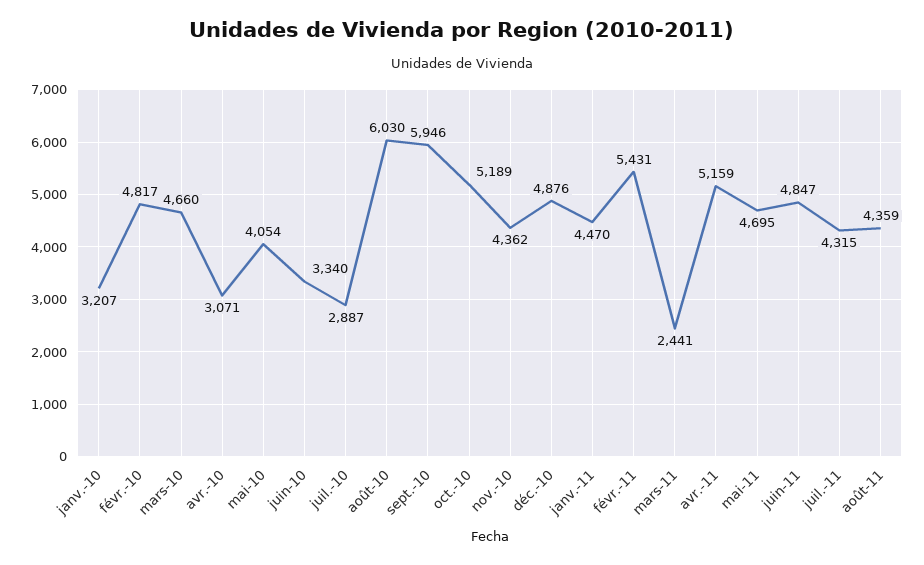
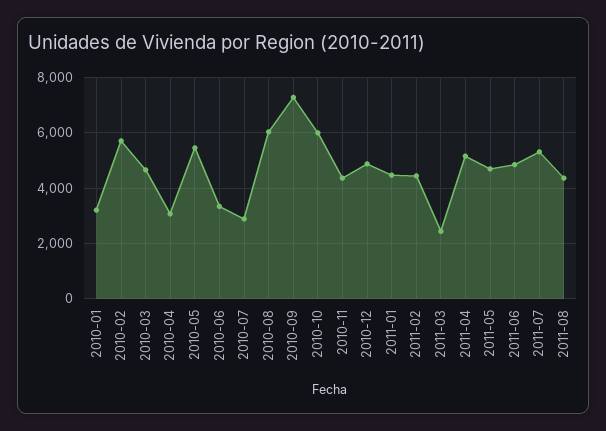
  {
    "janv.-10": 3207,
-   "févr.-10": 4817,
+   "févr.-10": 5750,
    "mars-10": 4660,
    "avr.-10": 3071,
-   "mai-10": 4054,
+   "mai-10": 5500,
    "juin-10": 3340,
    "juil.-10": 2887,
    "août-10": 6030,
-   "sept.-10": 5946,
+   "sept.-10": 7250,
-   "oct.-10": 5189,
+   "oct.-10": 6000,
    "nov.-10": 4362,
    "déc.-10": 4876,
    "janv.-11": 4470,
-   "févr.-11": 5431,
+   "févr.-11": 4500,
    "mars-11": 2441,
    "avr.-11": 5159,
    "mai-11": 4695,
    "juin-11": 4847,
-   "juil.-11": 4315,
+   "juil.-11": 5250,
    "août-11": 4359
  }

